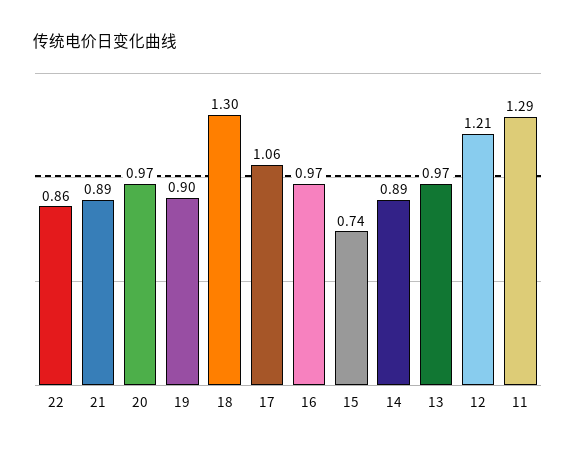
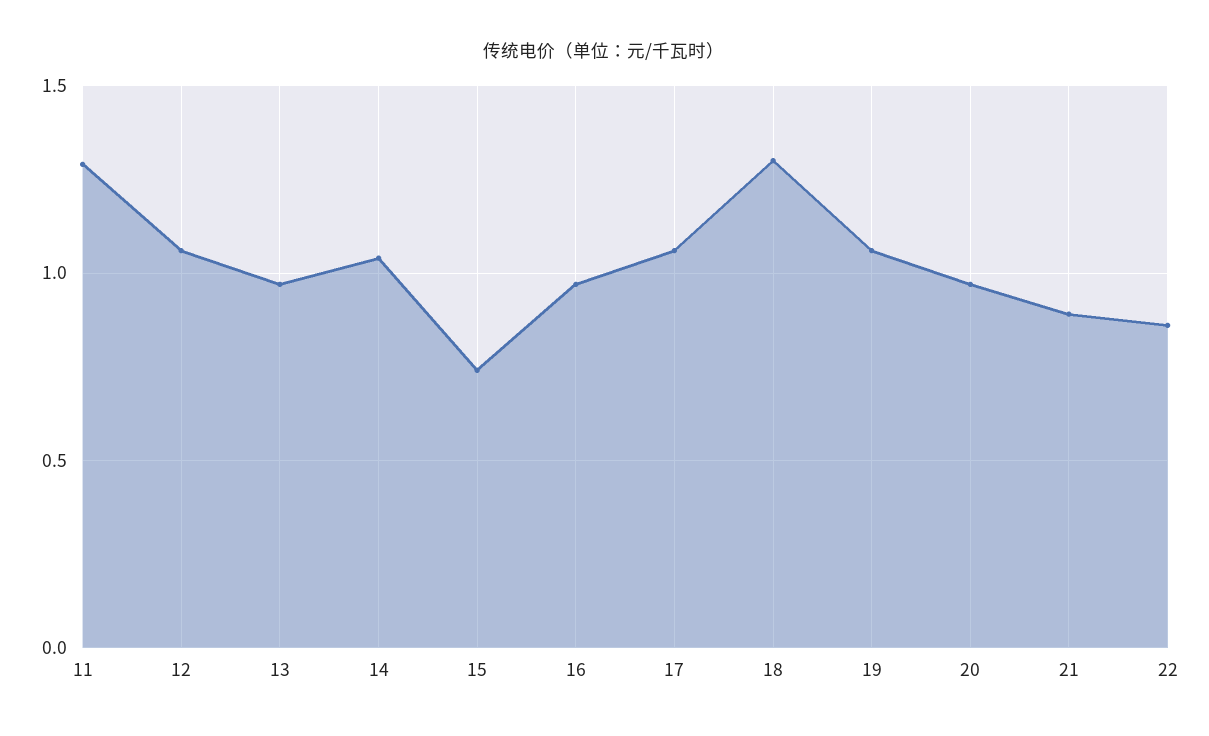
  {
    "22": 0.86,
    "21": 0.89,
    "20": 0.97,
-   "19": 0.9,
+   "19": 1.05,
    "18": 1.3,
    "17": 1.06,
    "16": 0.97,
    "15": 0.74,
-   "14": 0.89,
+   "14": 1.05,
    "13": 0.97,
-   "12": 1.21,
+   "12": 1.05,
    "11": 1.29
  }

